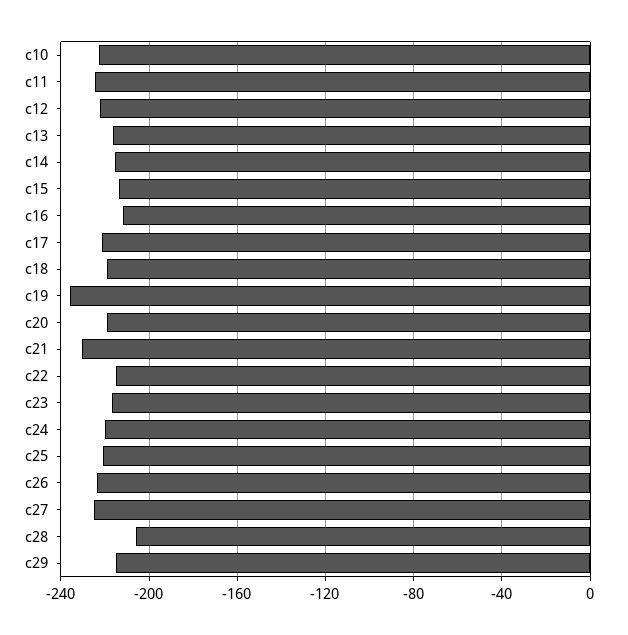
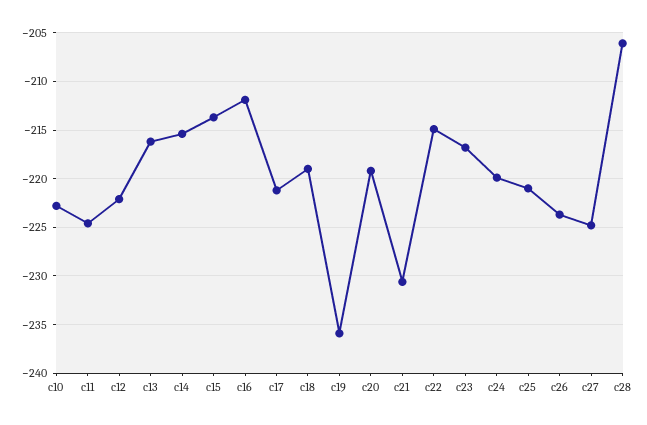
  {
    "c10": -223,
    "c11": -225,
    "c12": -222,
    "c13": -216,
    "c14": -215,
    "c15": -214,
    "c16": -212,
    "c17": -221,
    "c18": -219,
    "c19": -236,
    "c20": -219,
    "c21": -231,
    "c22": -215,
    "c23": -217,
    "c24": -220,
    "c25": -221,
    "c26": -224,
    "c27": -225,
-   "c28": -206,
+   "c28": -206
-   "c29": -215
  }

